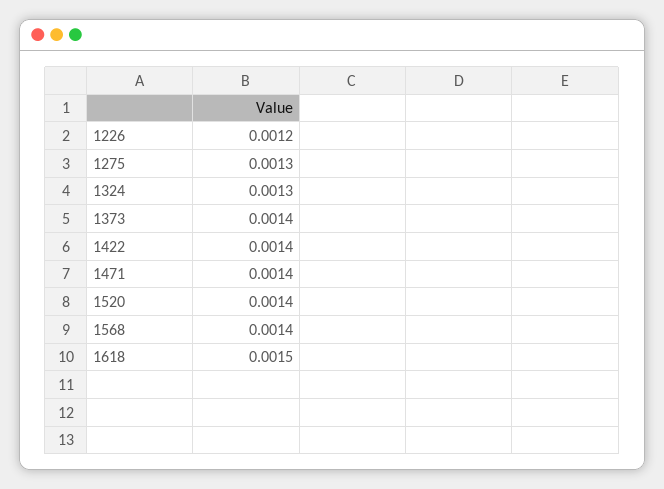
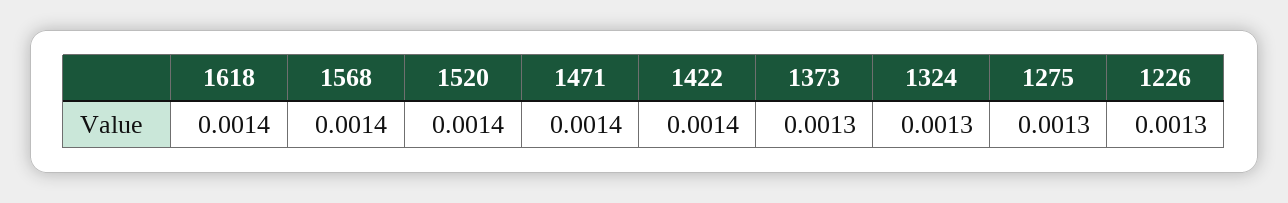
  {
-   "1226": 0.0012,
+   "1226": 0.0013,
    "1275": 0.0013,
    "1324": 0.0013,
-   "1373": 0.0014,
+   "1373": 0.0013,
    "1422": 0.0014,
    "1471": 0.0014,
    "1520": 0.0014,
    "1568": 0.0014,
-   "1618": 0.0015
+   "1618": 0.0014
  }

